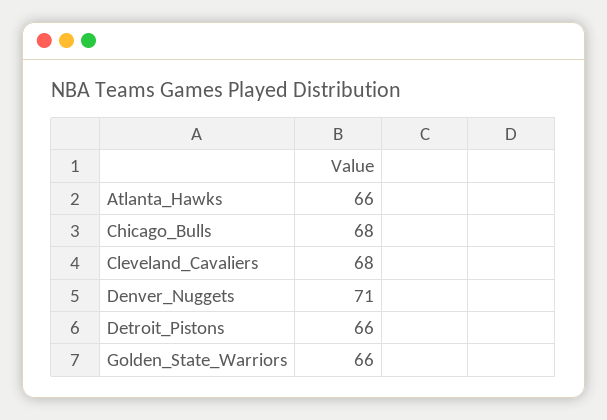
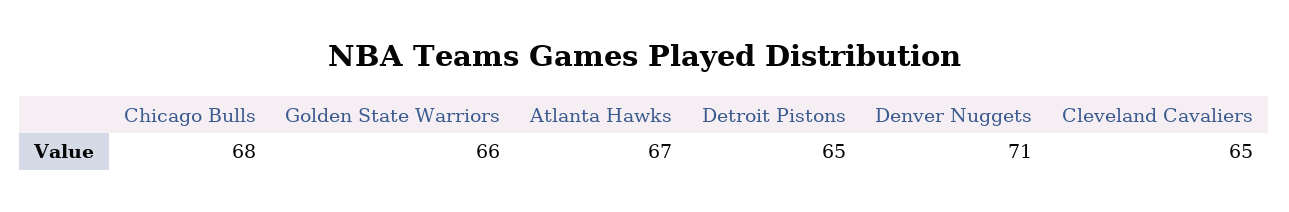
  {
-   "Atlanta_Hawks": 66,
+   "Atlanta_Hawks": 67,
    "Chicago_Bulls": 68,
-   "Cleveland_Cavaliers": 68,
+   "Cleveland_Cavaliers": 65,
    "Denver_Nuggets": 71,
-   "Detroit_Pistons": 66,
+   "Detroit_Pistons": 65,
    "Golden_State_Warriors": 66
  }

